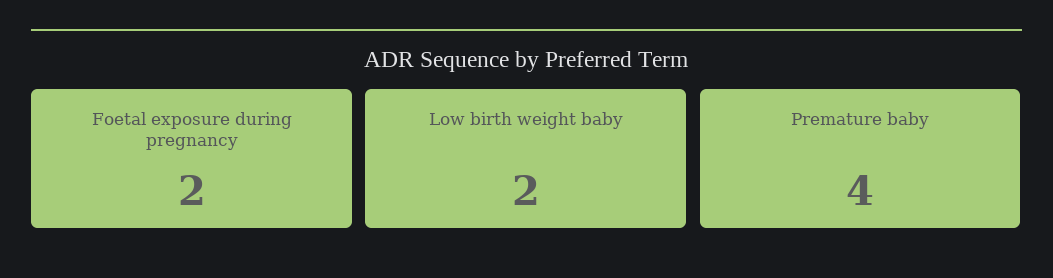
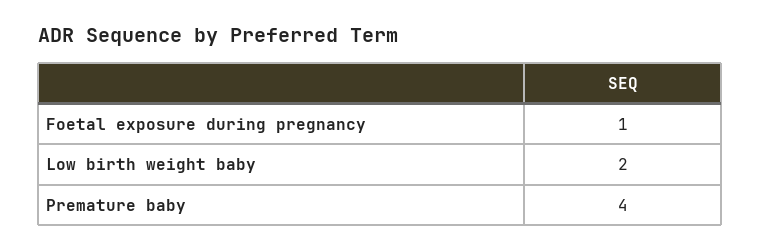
  {
-   "Foetal exposure during pregnancy": 2,
+   "Foetal exposure during pregnancy": 1,
    "Low birth weight baby": 2,
    "Premature baby": 4
  }

